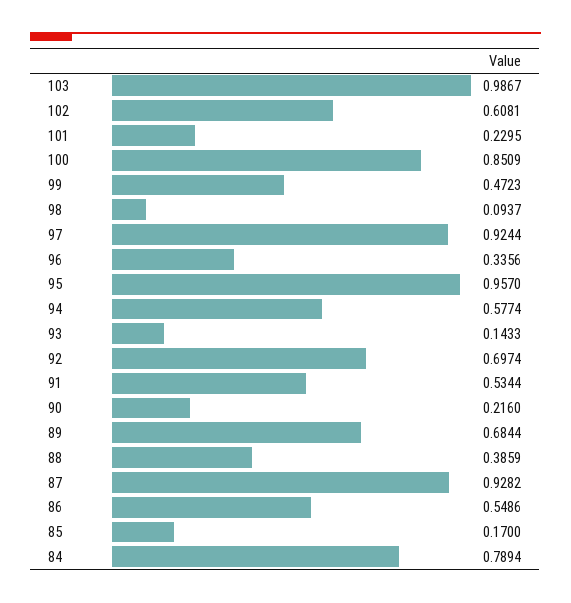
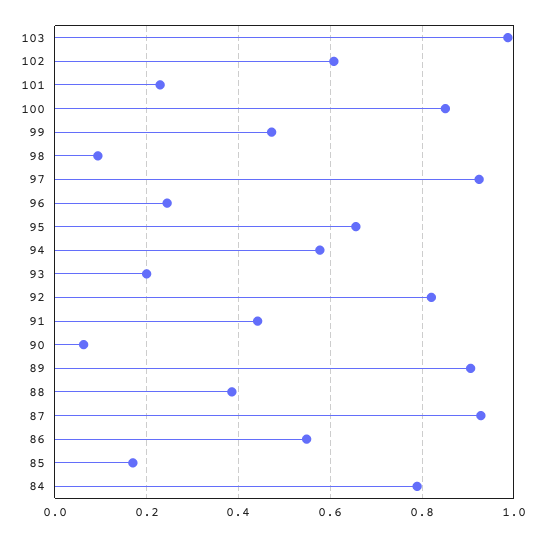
  {
    "103": 0.9867,
    "102": 0.6081,
    "101": 0.2295,
    "100": 0.8509,
    "99": 0.4723,
    "98": 0.0937,
    "97": 0.9244,
-   "96": 0.3356,
+   "96": 0.24,
-   "95": 0.957,
+   "95": 0.66,
    "94": 0.5774,
-   "93": 0.1433,
+   "93": 0.2,
-   "92": 0.6974,
+   "92": 0.82,
-   "91": 0.5344,
+   "91": 0.44,
-   "90": 0.216,
+   "90": 0.06,
-   "89": 0.6844,
+   "89": 0.9,
    "88": 0.3859,
    "87": 0.9282,
    "86": 0.5486,
    "85": 0.17,
    "84": 0.7894
  }

